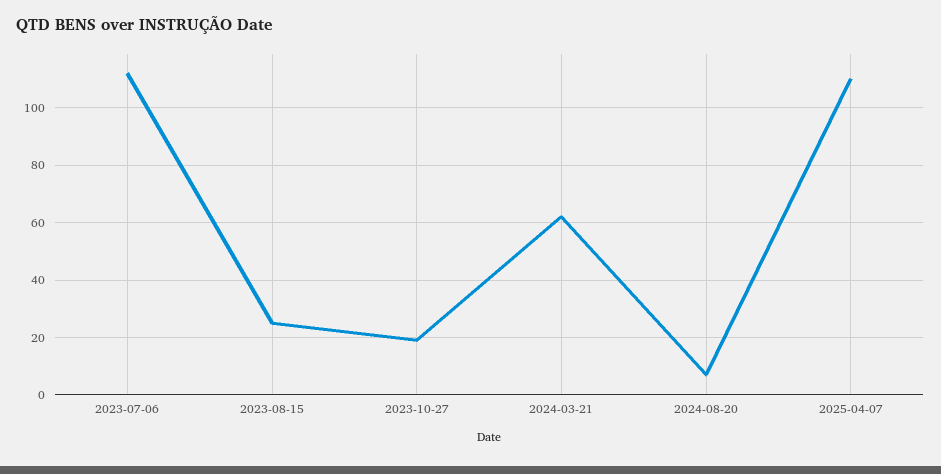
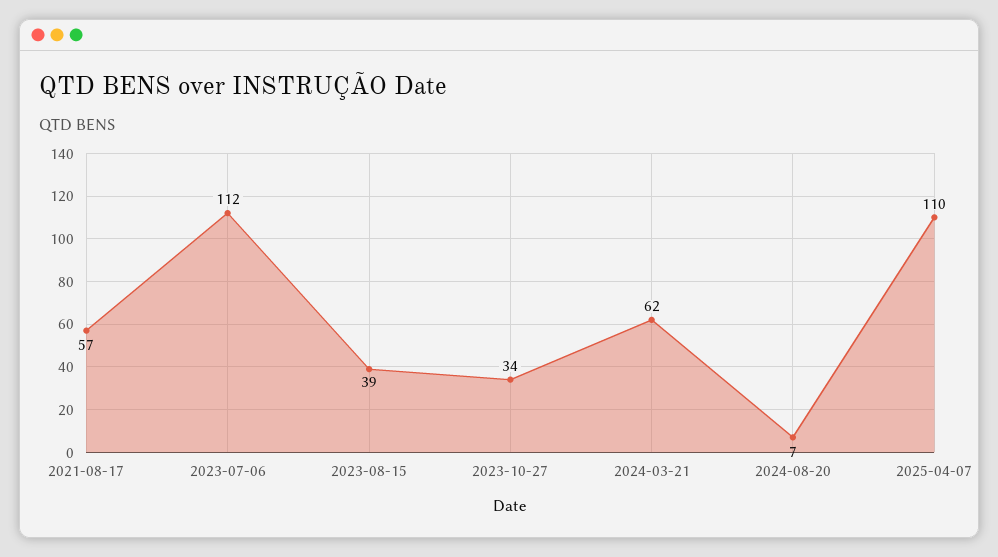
  {
    "2023-07-06": 112,
-   "2023-08-15": 25,
+   "2023-08-15": 39,
-   "2023-10-27": 20,
+   "2023-10-27": 34,
    "2024-03-21": 62,
    "2024-08-20": 7,
-   "2025-04-07": 110
+   "2025-04-07": 110,
+   "2021-08-17": 57
  }

